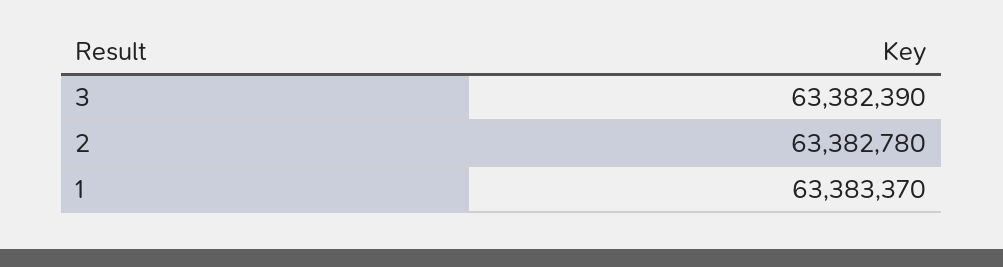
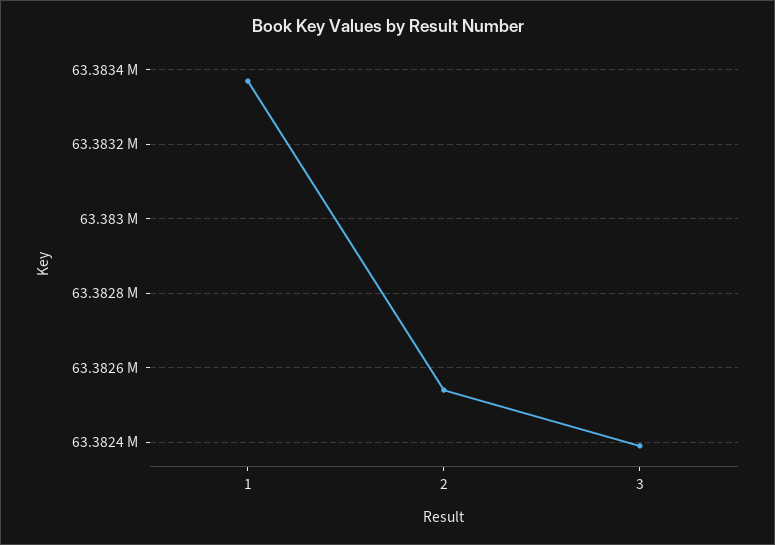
  {
    "3": 63382390,
-   "2": 63382780,
+   "2": 63382540,
    "1": 63383370
  }

